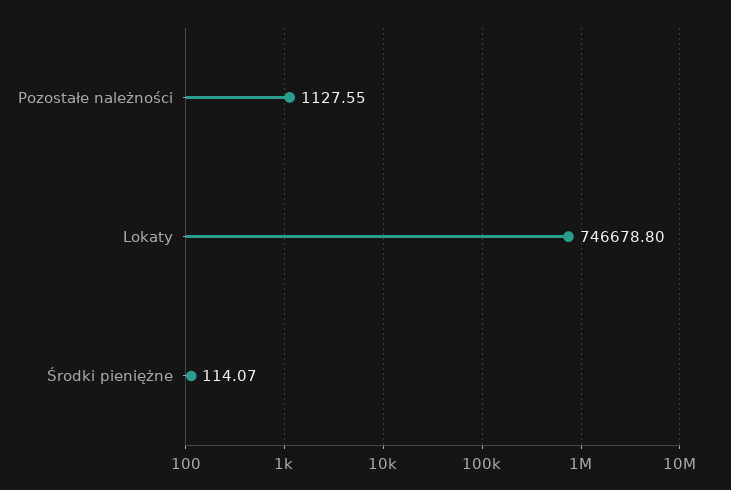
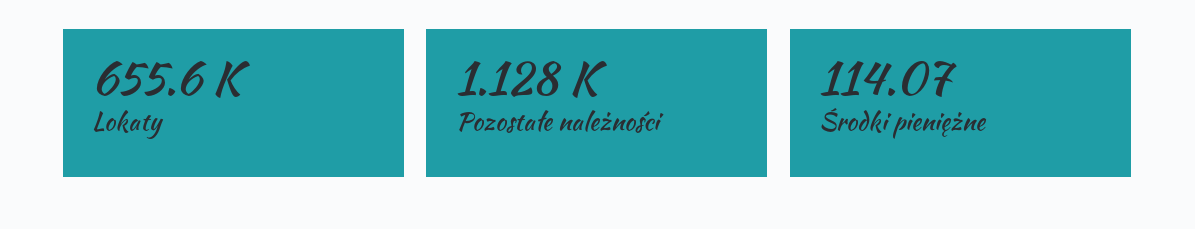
  {
    "Pozostałe należności": 1127.55,
-   "Lokaty": 746678.8,
+   "Lokaty": 655600,
    "Środki pieniężne": 114.07
  }

